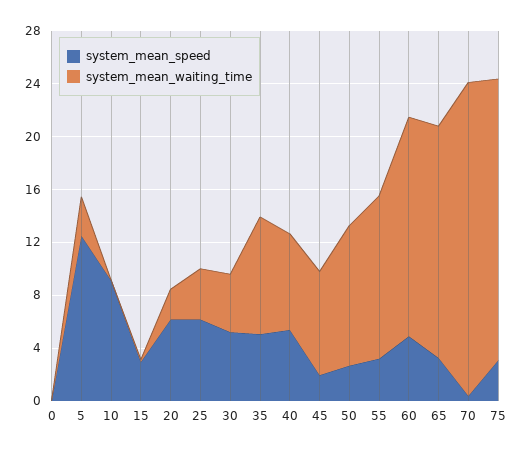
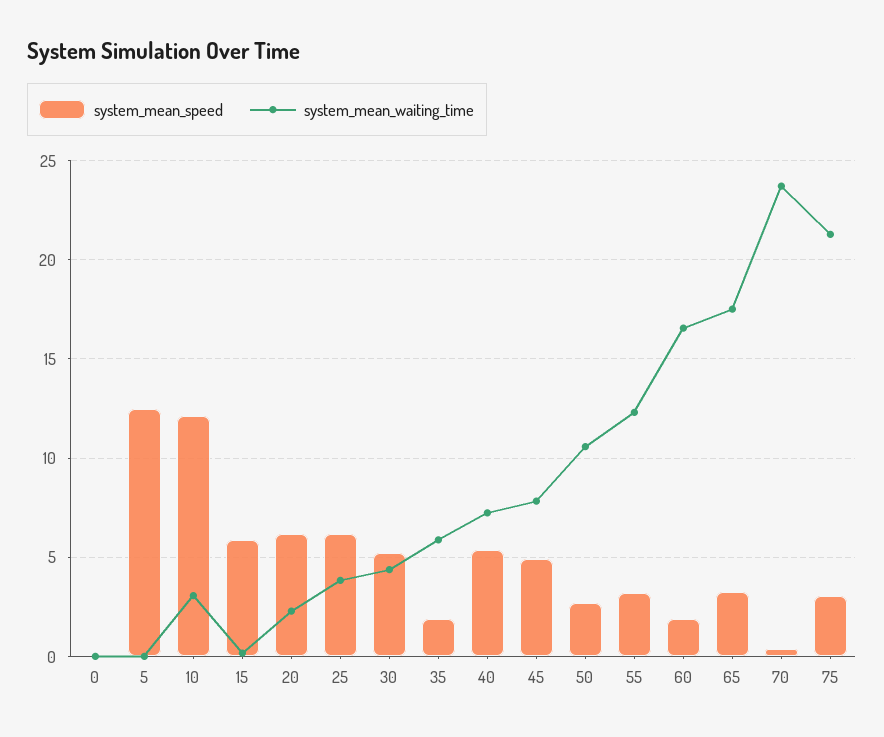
  {
    "system_mean_speed": {
      "0": 0,
      "5": 12.5,
-     "10": 9,
+     "10": 12,
-     "15": 3,
+     "15": 6,
      "20": 6,
      "25": 6,
      "30": 5,
-     "35": 5,
+     "35": 2,
      "40": 5.5,
-     "45": 2,
+     "45": 5,
      "50": 2.5,
      "55": 3,
-     "60": 5,
+     "60": 2,
      "65": 3.5,
      "70": 0.5,
      "75": 3
    },
    "system_mean_waiting_time": {
      "0": 0,
-     "5": 3,
+     "5": 0,
-     "10": 0,
+     "10": 3,
      "15": 0,
      "20": 2.5,
      "25": 4,
      "30": 4.5,
-     "35": 9,
+     "35": 6,
      "40": 7,
      "45": 8,
      "50": 10.5,
      "55": 12.5,
      "60": 16.5,
      "65": 17.5,
      "70": 23.5,
      "75": 21.5
    }
  }

